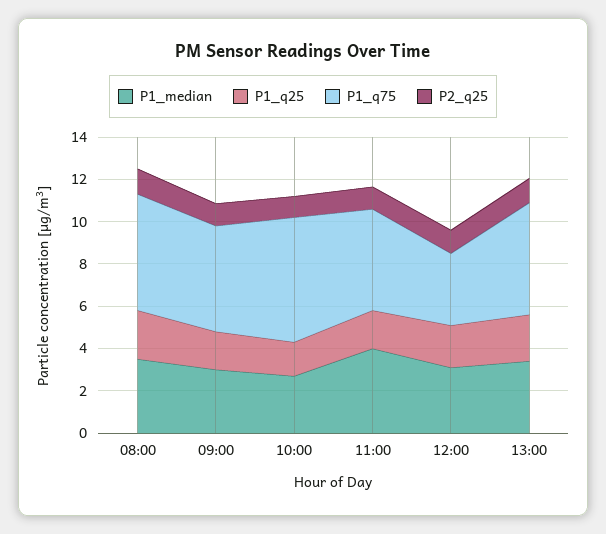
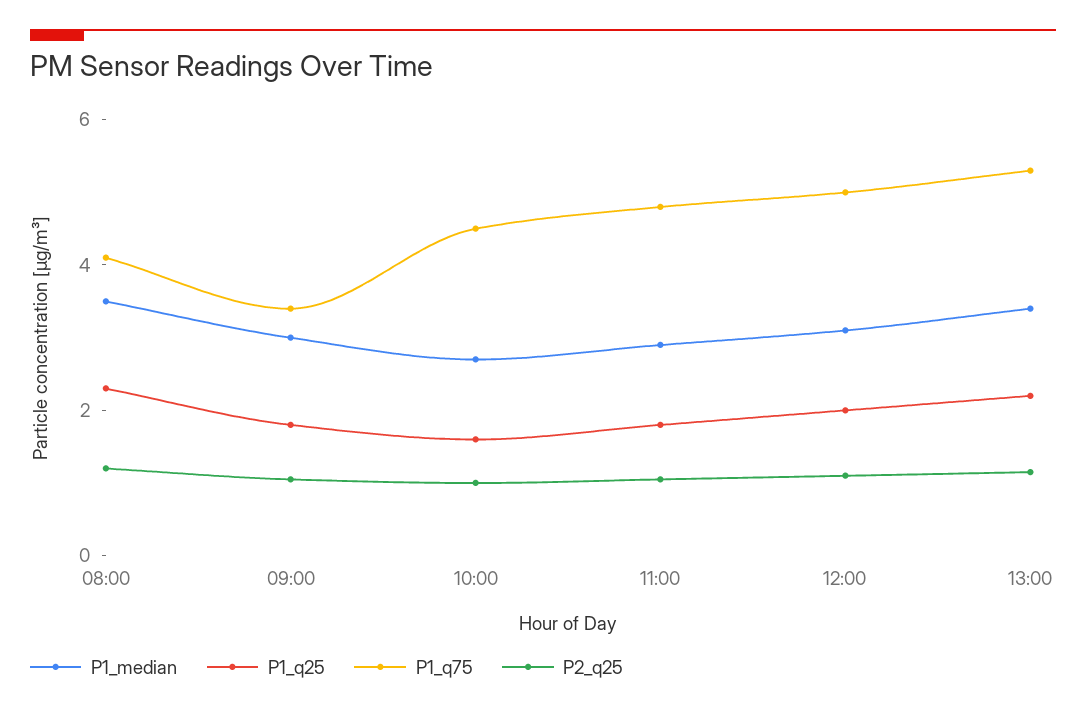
  {
    "P1_median": {
      "08:00": 3.5,
      "09:00": 3,
      "10:00": 2.5,
-     "11:00": 4,
+     "11:00": 3,
      "12:00": 3,
      "13:00": 3.5
    },
    "P1_q25": {
      "08:00": 2.5,
      "09:00": 2,
      "10:00": 1.5,
      "11:00": 2,
      "12:00": 2,
      "13:00": 2
    },
    "P1_q75": {
-     "08:00": 5.5,
+     "08:00": 4,
-     "09:00": 5,
+     "09:00": 3.5,
-     "10:00": 6,
+     "10:00": 4.5,
      "11:00": 5,
-     "12:00": 3.5,
+     "12:00": 5,
      "13:00": 5.5
    },
    "P2_q25": {
      "08:00": 1,
      "09:00": 1,
      "10:00": 1,
      "11:00": 1,
      "12:00": 1,
      "13:00": 1
    }
  }

